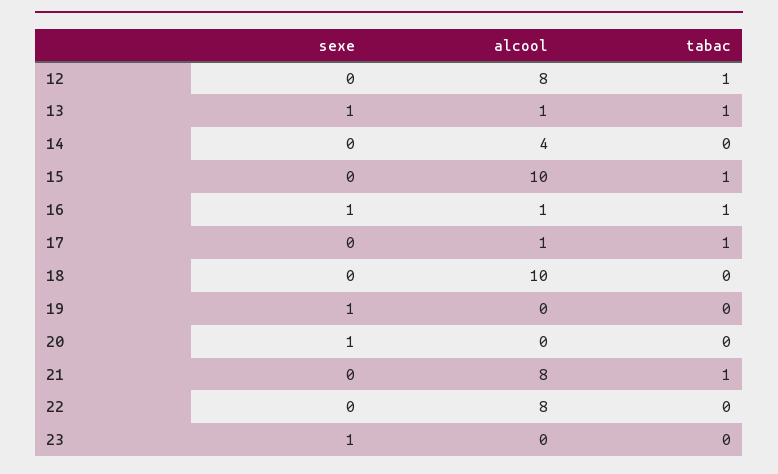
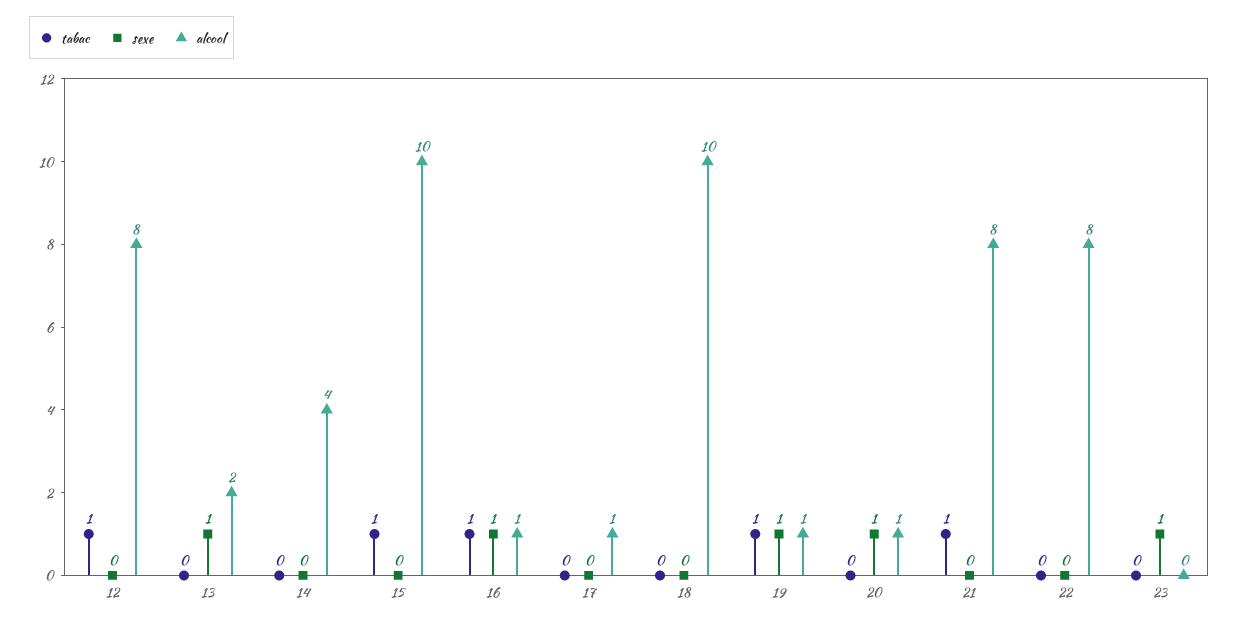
  {
    "sexe": {
      "12": 0,
      "13": 1,
      "14": 0,
      "15": 0,
      "16": 1,
      "17": 0,
      "18": 0,
      "19": 1,
      "20": 1,
      "21": 0,
      "22": 0,
      "23": 1
    },
    "alcool": {
      "12": 8,
-     "13": 1,
+     "13": 2,
      "14": 4,
      "15": 10,
      "16": 1,
      "17": 1,
      "18": 10,
-     "19": 0,
+     "19": 1,
-     "20": 0,
+     "20": 1,
      "21": 8,
      "22": 8,
      "23": 0
    },
    "tabac": {
      "12": 1,
-     "13": 1,
+     "13": 0,
      "14": 0,
      "15": 1,
      "16": 1,
-     "17": 1,
+     "17": 0,
      "18": 0,
-     "19": 0,
+     "19": 1,
      "20": 0,
      "21": 1,
      "22": 0,
      "23": 0
    }
  }

